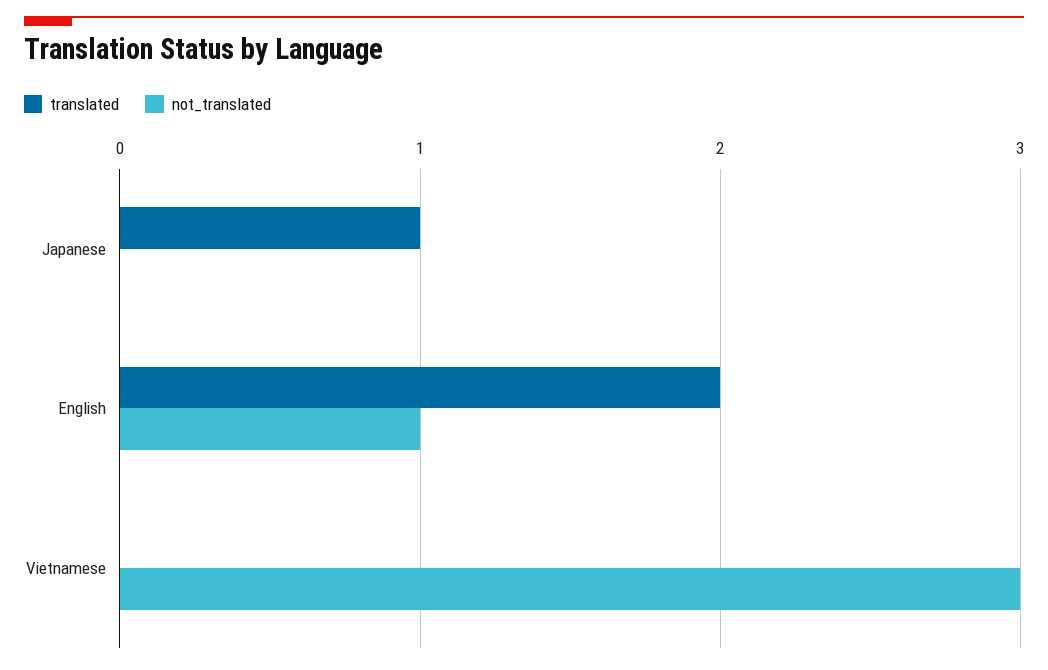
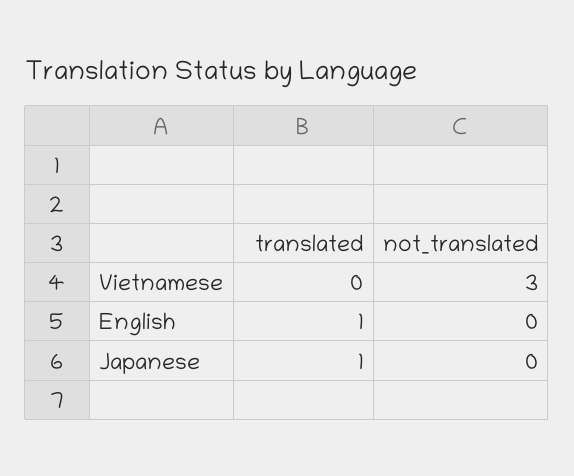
  {
    "translated": {
      "Japanese": 1,
-     "English": 2,
+     "English": 1,
      "Vietnamese": 0
    },
    "not_translated": {
      "Japanese": 0,
-     "English": 1,
+     "English": 0,
      "Vietnamese": 3
    }
  }

